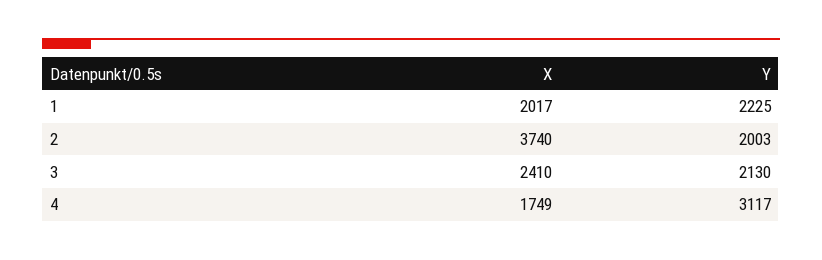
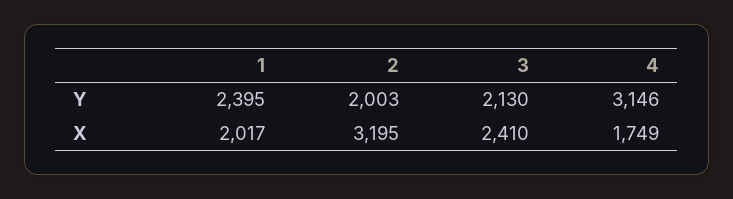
  {
    "X": {
      "1": 2017,
-     "2": 3740,
+     "2": 3195,
      "3": 2410,
      "4": 1749
    },
    "Y": {
-     "1": 2225,
+     "1": 2395,
      "2": 2003,
      "3": 2130,
-     "4": 3117
+     "4": 3146
    }
  }

